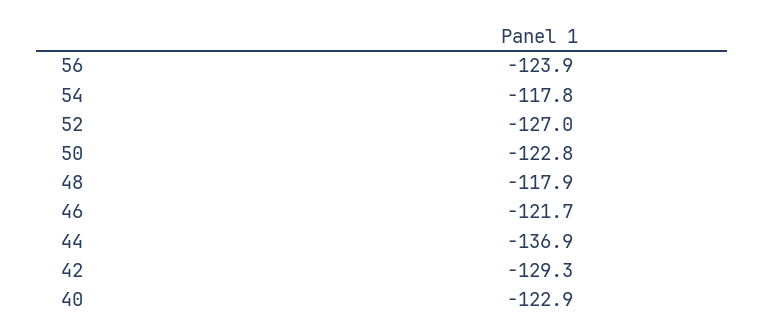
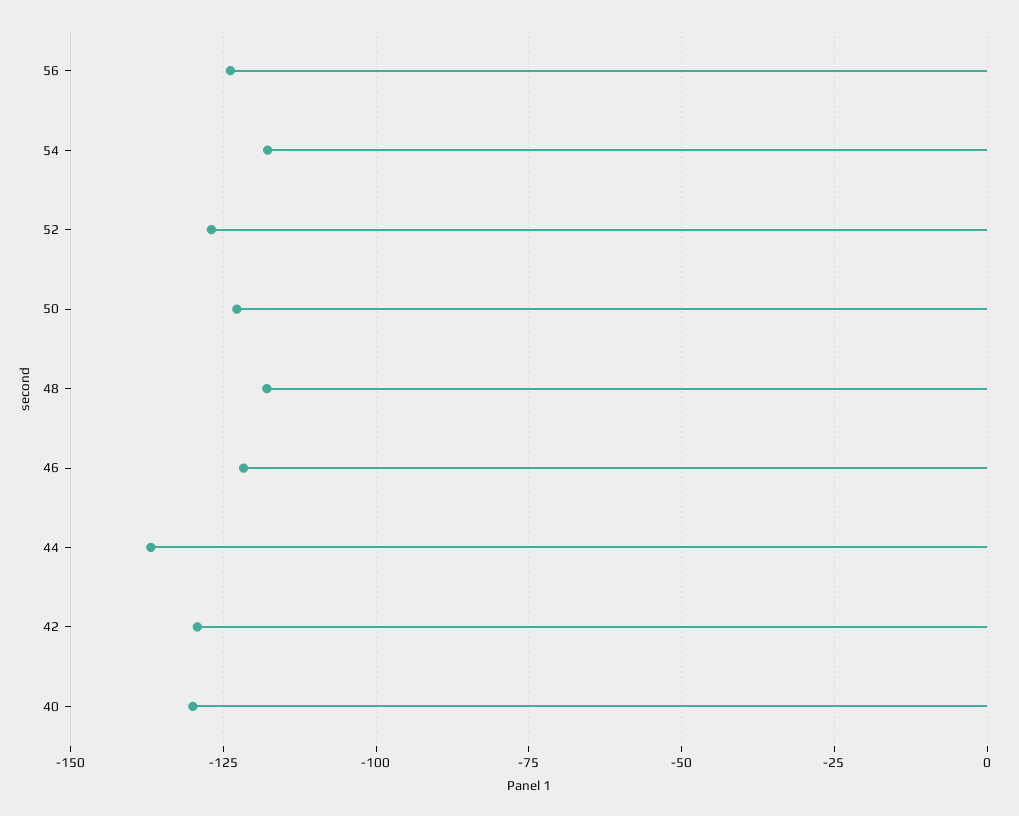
  {
    "56": -123.9,
    "54": -117.8,
    "52": -127,
    "50": -122.8,
    "48": -117.9,
    "46": -121.7,
    "44": -136.9,
    "42": -129.3,
-   "40": -122.9
+   "40": -130
  }

